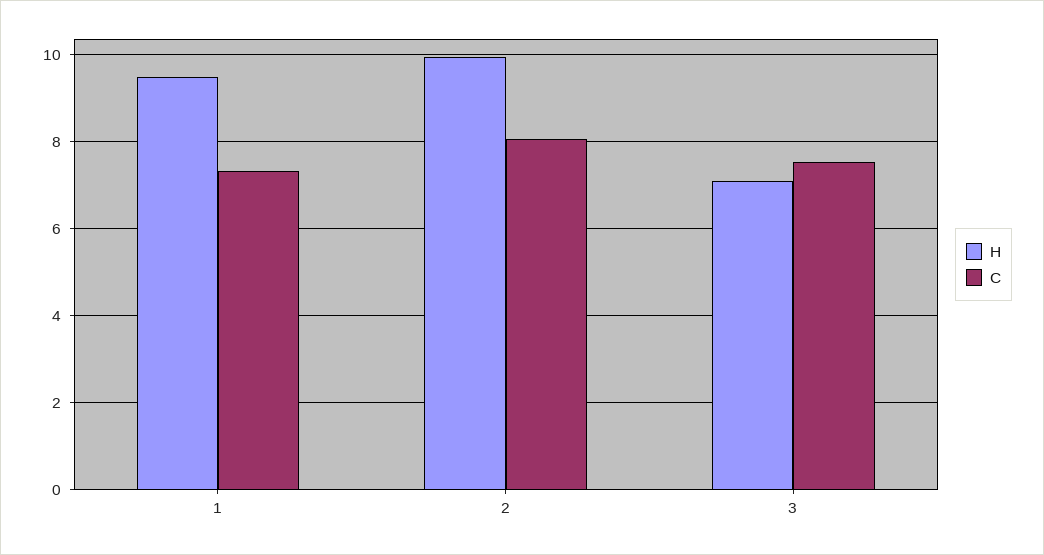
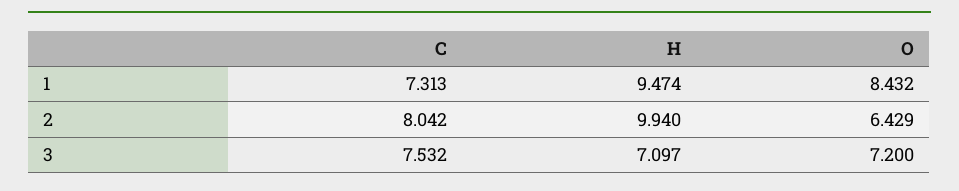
  {
    "H": {
      "1": 9.474,
      "2": 9.94,
      "3": 7.097
    },
    "C": {
      "1": 7.313,
      "2": 8.042,
      "3": 7.532
-   }
+   },
+   "O": {
+     "1": 8.432,
+     "2": 6.429,
+     "3": 7.2
+   }
  }

